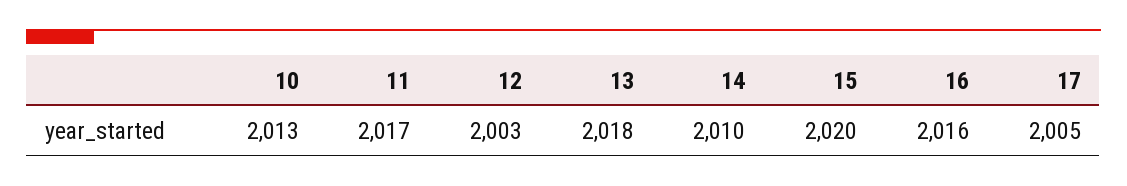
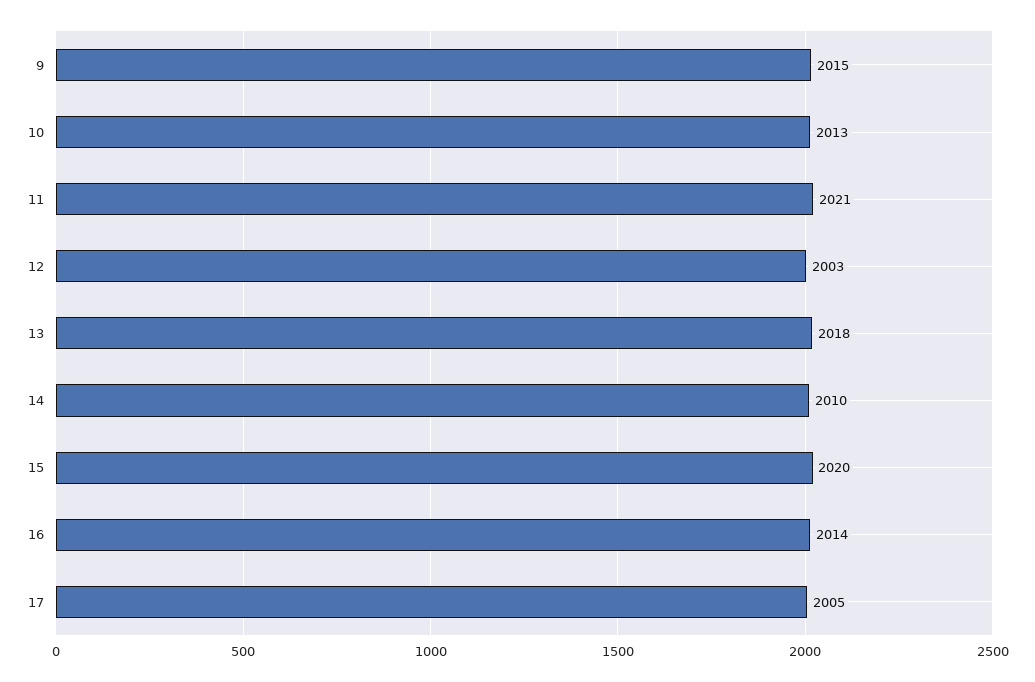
  {
    "10": 2013,
-   "11": 2017,
+   "11": 2021,
    "12": 2003,
    "13": 2018,
    "14": 2010,
    "15": 2020,
-   "16": 2016,
+   "16": 2014,
-   "17": 2005
+   "17": 2005,
+   "9": 2015
  }

